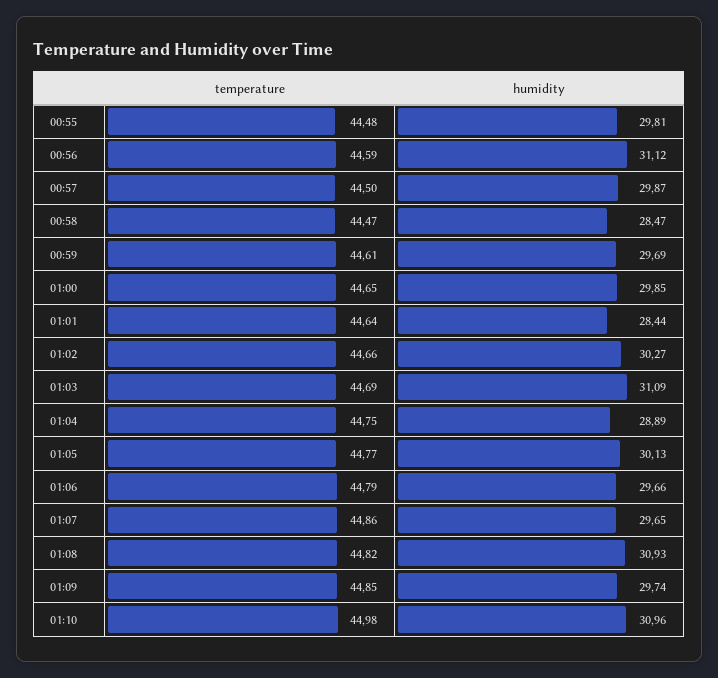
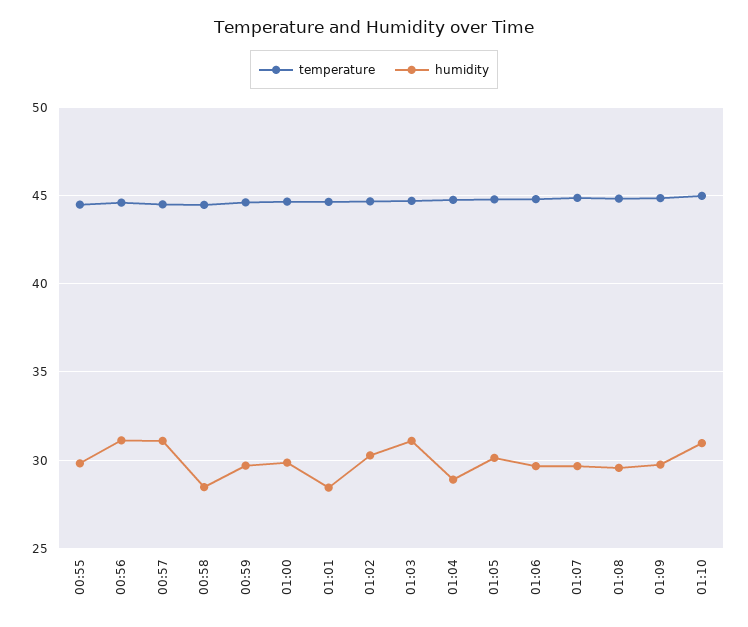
  {
    "temperature": {
      "00:55": 44.48,
      "00:56": 44.59,
      "00:57": 44.5,
      "00:58": 44.47,
      "00:59": 44.61,
      "01:00": 44.65,
      "01:01": 44.64,
      "01:02": 44.66,
      "01:03": 44.69,
      "01:04": 44.75,
      "01:05": 44.77,
      "01:06": 44.79,
      "01:07": 44.86,
      "01:08": 44.82,
      "01:09": 44.85,
      "01:10": 44.98
    },
    "humidity": {
      "00:55": 29.81,
      "00:56": 31.12,
-     "00:57": 29.87,
+     "00:57": 31,
      "00:58": 28.47,
      "00:59": 29.69,
      "01:00": 29.85,
      "01:01": 28.44,
      "01:02": 30.27,
      "01:03": 31.09,
      "01:04": 28.89,
      "01:05": 30.13,
      "01:06": 29.66,
      "01:07": 29.65,
-     "01:08": 30.93,
+     "01:08": 29.5,
      "01:09": 29.74,
      "01:10": 30.96
    }
  }

